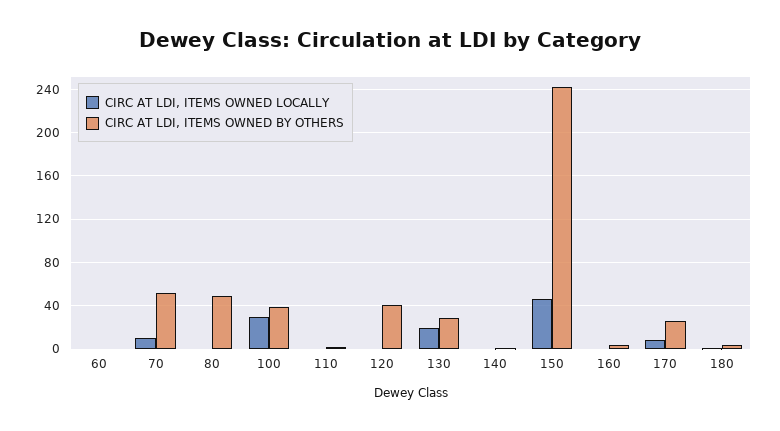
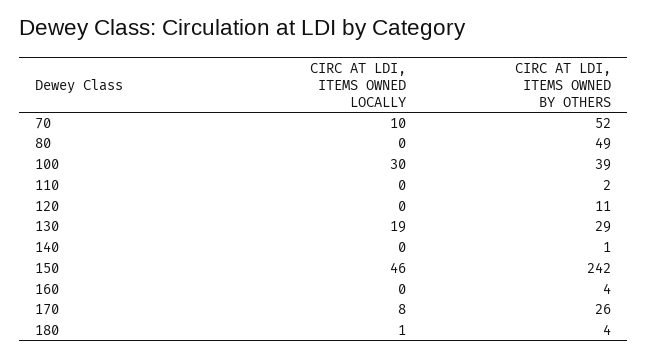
  {
    "CIRC AT LDI, ITEMS OWNED LOCALLY": {
-     "60": 0,
      "70": 10,
      "80": 0,
      "100": 30,
      "110": 0,
      "120": 0,
      "130": 19,
      "140": 0,
      "150": 46,
      "160": 0,
      "170": 8,
      "180": 1
    },
    "CIRC AT LDI, ITEMS OWNED BY OTHERS": {
-     "60": 0,
      "70": 52,
      "80": 49,
      "100": 39,
      "110": 2,
-     "120": 40,
+     "120": 11,
      "130": 29,
      "140": 1,
      "150": 242,
      "160": 4,
      "170": 26,
      "180": 4
    }
  }

